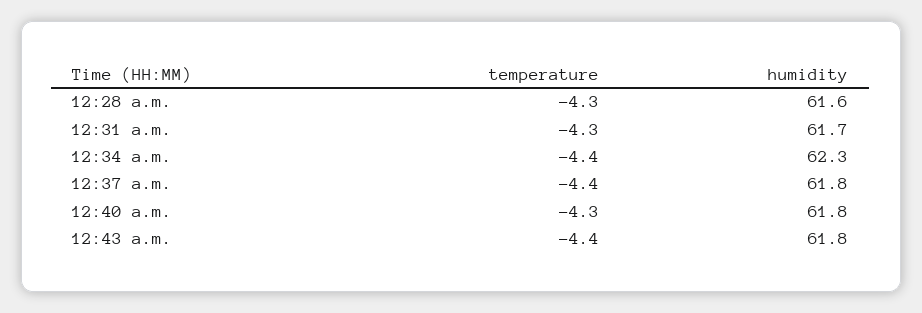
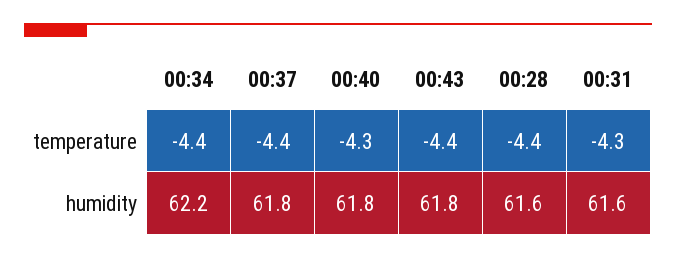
  {
    "temperature": {
-     "12:28 a.m.": -4.3,
+     "12:28 a.m.": -4.4,
      "12:31 a.m.": -4.3,
      "12:34 a.m.": -4.4,
      "12:37 a.m.": -4.4,
      "12:40 a.m.": -4.3,
      "12:43 a.m.": -4.4
    },
    "humidity": {
      "12:28 a.m.": 61.6,
-     "12:31 a.m.": 61.7,
+     "12:31 a.m.": 61.6,
-     "12:34 a.m.": 62.3,
+     "12:34 a.m.": 62.2,
      "12:37 a.m.": 61.8,
      "12:40 a.m.": 61.8,
      "12:43 a.m.": 61.8
    }
  }

